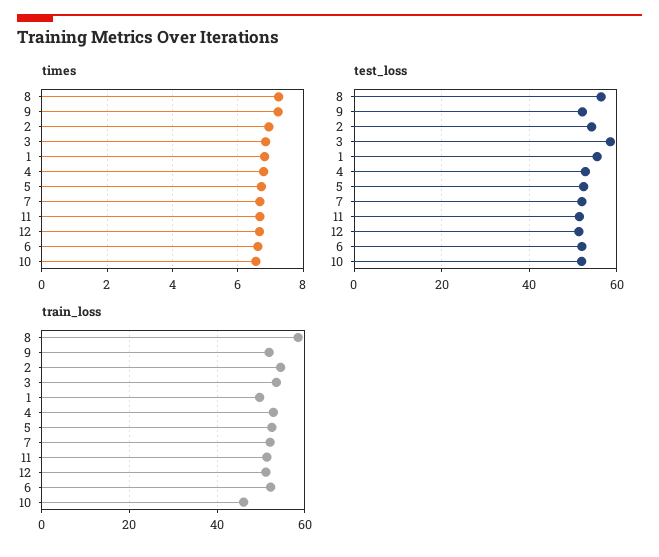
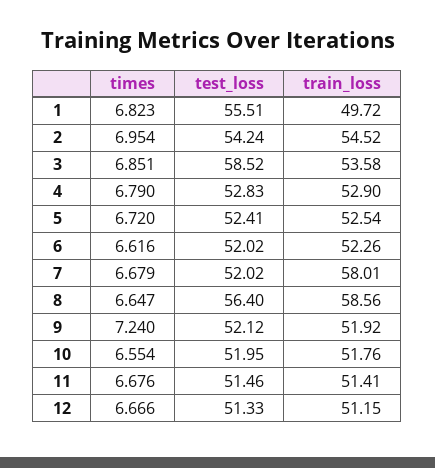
  {
    "times": {
-     "8": 7.2,
+     "8": 6.647,
      "9": 7.24,
      "2": 6.954,
      "3": 6.851,
      "1": 6.823,
      "4": 6.79,
      "5": 6.72,
      "7": 6.679,
      "11": 6.676,
      "12": 6.666,
      "6": 6.616,
      "10": 6.554
    },
    "test_loss": {
      "8": 56.4,
      "9": 52.12,
      "2": 54.24,
      "3": 58.52,
      "1": 55.51,
      "4": 52.83,
      "5": 52.41,
      "7": 52.02,
      "11": 51.46,
      "12": 51.33,
      "6": 52.02,
      "10": 51.95
    },
    "train_loss": {
      "8": 58.56,
      "9": 51.92,
      "2": 54.52,
      "3": 53.58,
      "1": 49.72,
      "4": 52.9,
      "5": 52.54,
-     "7": 52,
+     "7": 58.01,
      "11": 51.41,
      "12": 51.15,
      "6": 52.26,
-     "10": 46
+     "10": 51.76
    }
  }

